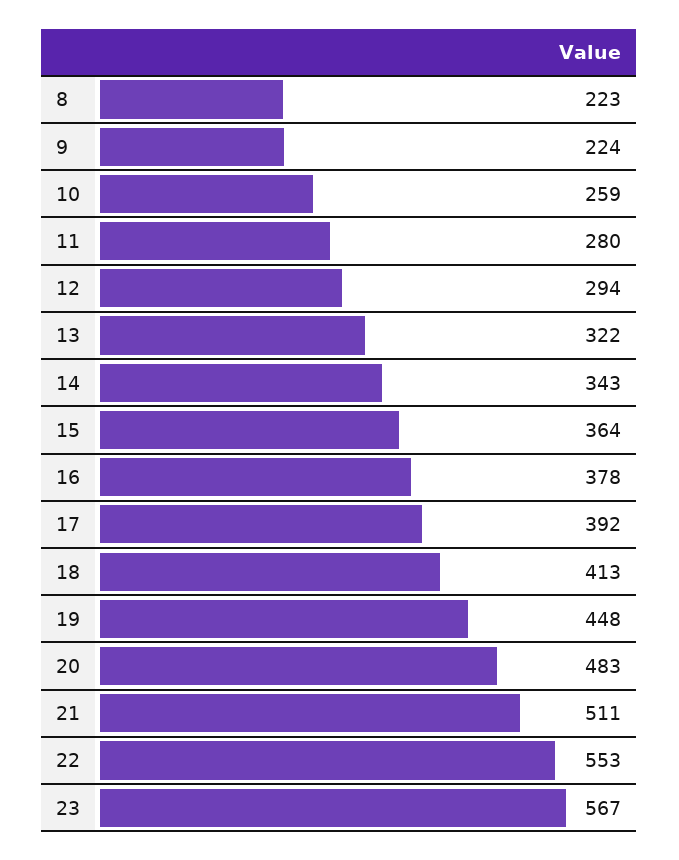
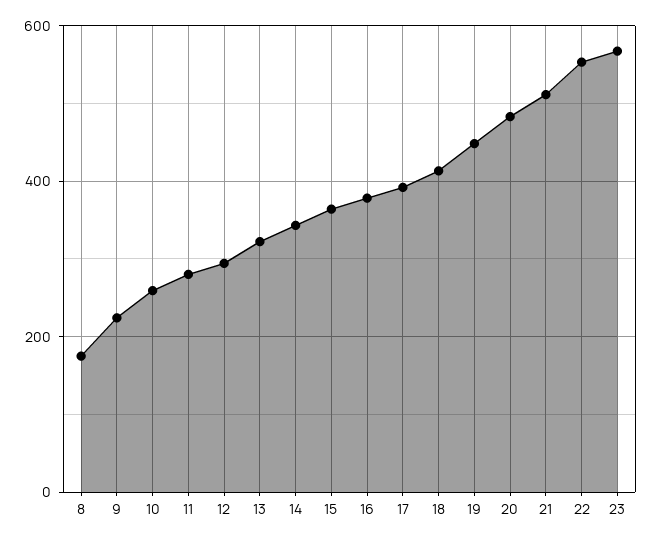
  {
-   "8": 223,
+   "8": 180,
    "9": 224,
    "10": 259,
    "11": 280,
    "12": 294,
    "13": 322,
    "14": 343,
    "15": 364,
    "16": 378,
    "17": 392,
    "18": 413,
    "19": 448,
    "20": 483,
    "21": 511,
    "22": 553,
    "23": 567
  }

